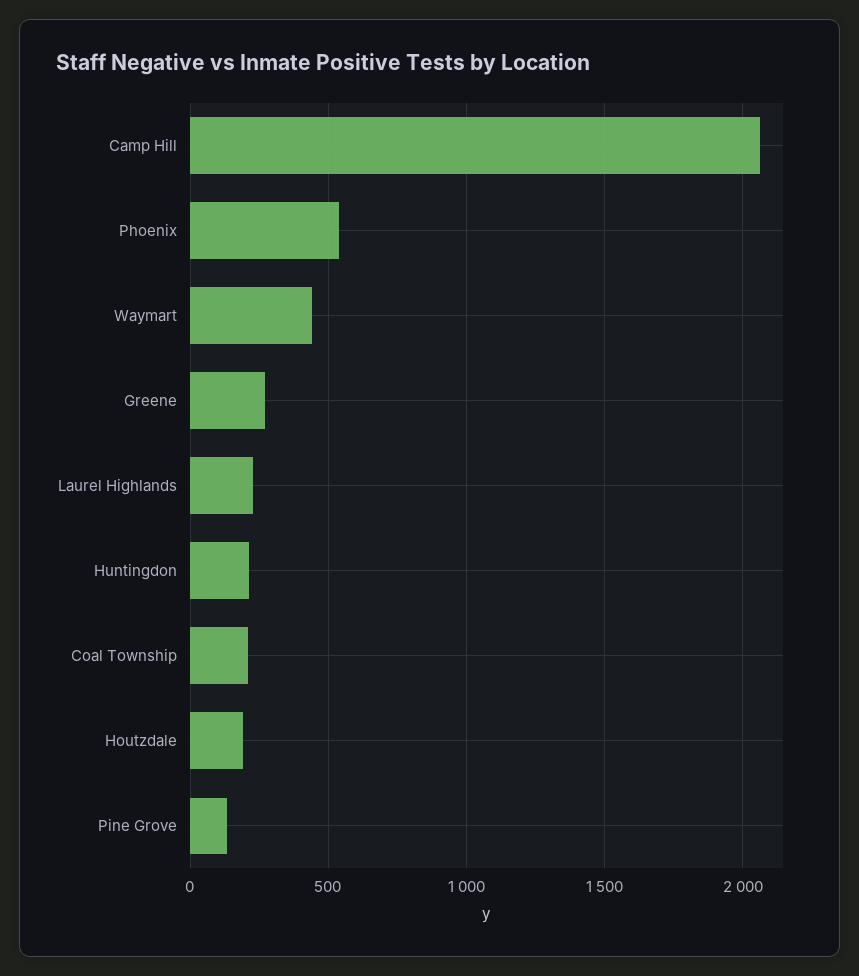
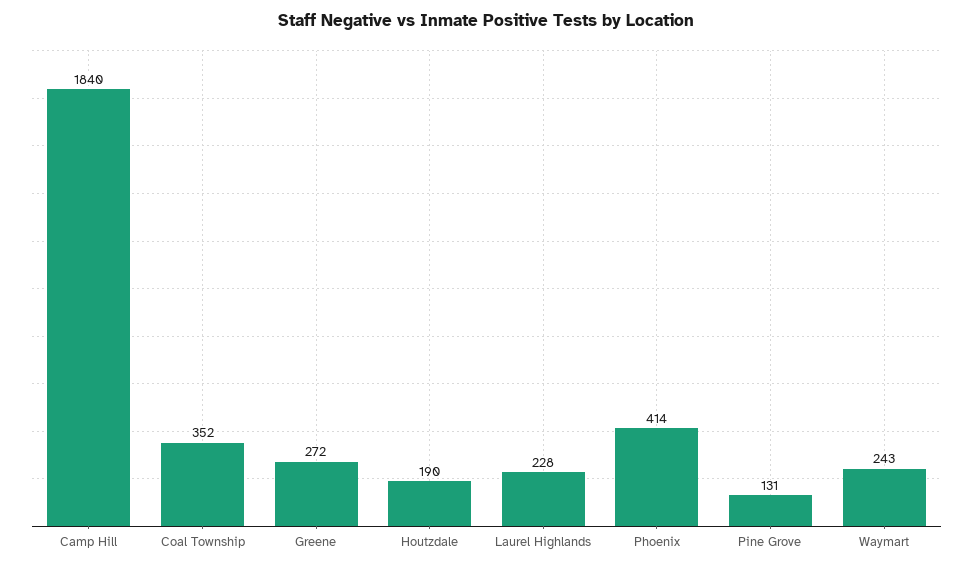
  {
-   "Camp Hill": 2050,
+   "Camp Hill": 1840,
-   "Phoenix": 550,
+   "Phoenix": 414,
-   "Waymart": 450,
+   "Waymart": 243,
    "Greene": 272,
    "Laurel Highlands": 228,
-   "Huntingdon": 200,
-   "Coal Township": 200,
+   "Coal Township": 352,
    "Houtzdale": 190,
    "Pine Grove": 131
  }

